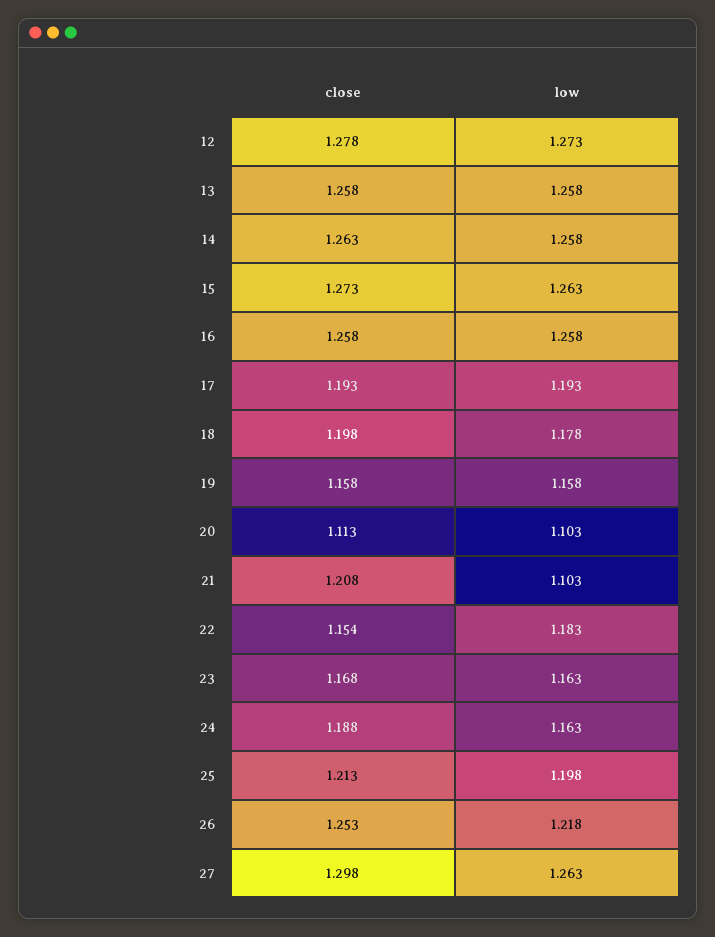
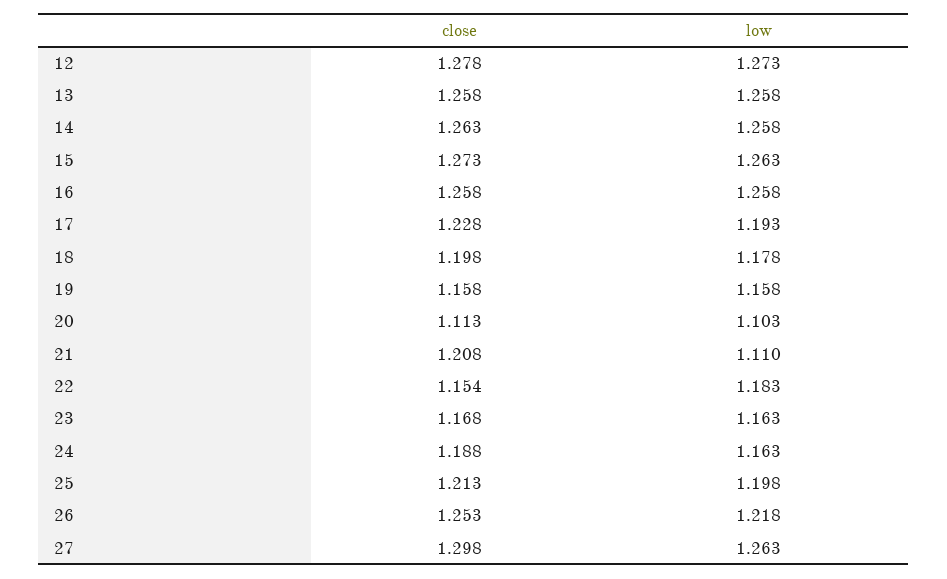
  {
    "close": {
      "12": 1.278,
      "13": 1.258,
      "14": 1.263,
      "15": 1.273,
      "16": 1.258,
-     "17": 1.193,
+     "17": 1.228,
      "18": 1.198,
      "19": 1.158,
      "20": 1.113,
      "21": 1.208,
      "22": 1.154,
      "23": 1.168,
      "24": 1.188,
      "25": 1.213,
      "26": 1.253,
      "27": 1.298
    },
    "low": {
      "12": 1.273,
      "13": 1.258,
      "14": 1.258,
      "15": 1.263,
      "16": 1.258,
      "17": 1.193,
      "18": 1.178,
      "19": 1.158,
      "20": 1.103,
-     "21": 1.103,
+     "21": 1.11,
      "22": 1.183,
      "23": 1.163,
      "24": 1.163,
      "25": 1.198,
      "26": 1.218,
      "27": 1.263
    }
  }

